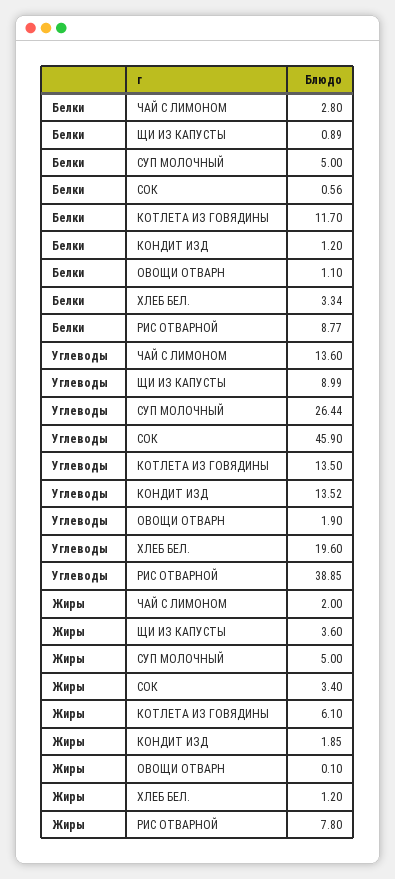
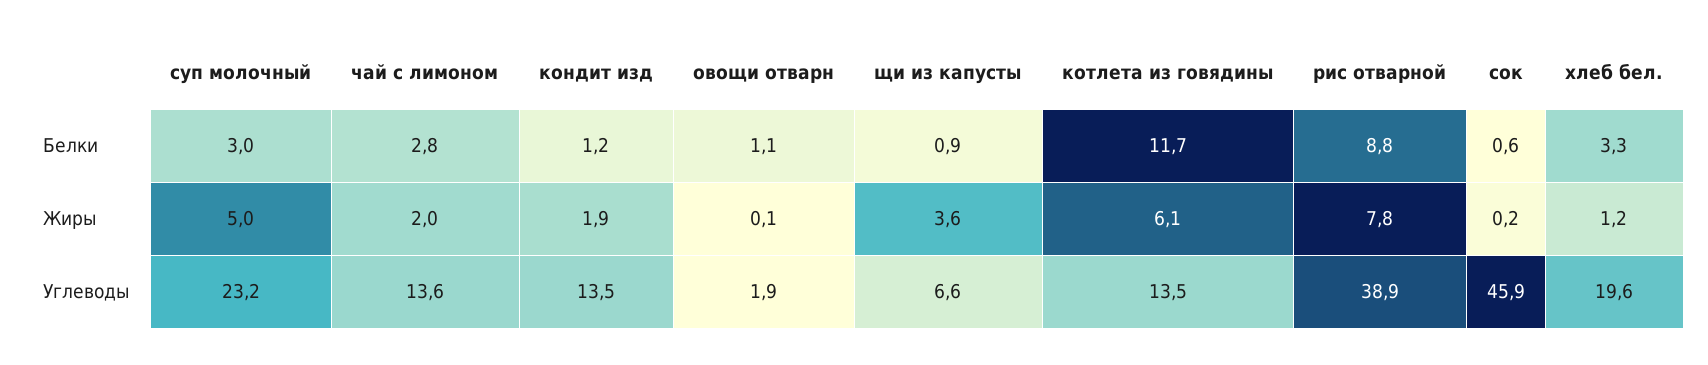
  {
    "Белки": {
      "ЧАЙ С ЛИМОНОМ": 2.8,
      "ЩИ ИЗ КАПУСТЫ": 0.89,
-     "СУП МОЛОЧНЫЙ": 5,
+     "СУП МОЛОЧНЫЙ": 3,
      "СОК": 0.56,
      "КОТЛЕТА ИЗ ГОВЯДИНЫ": 11.7,
      "КОНДИТ ИЗД": 1.2,
      "ОВОЩИ ОТВАРН": 1.1,
      "ХЛЕБ БЕЛ.": 3.34,
      "РИС ОТВАРНОЙ": 8.77
    },
    "Углеводы": {
      "ЧАЙ С ЛИМОНОМ": 13.6,
-     "ЩИ ИЗ КАПУСТЫ": 8.99,
+     "ЩИ ИЗ КАПУСТЫ": 6.6,
-     "СУП МОЛОЧНЫЙ": 26.44,
+     "СУП МОЛОЧНЫЙ": 23.2,
      "СОК": 45.9,
      "КОТЛЕТА ИЗ ГОВЯДИНЫ": 13.5,
      "КОНДИТ ИЗД": 13.52,
      "ОВОЩИ ОТВАРН": 1.9,
      "ХЛЕБ БЕЛ.": 19.6,
      "РИС ОТВАРНОЙ": 38.85
    },
    "Жиры": {
      "ЧАЙ С ЛИМОНОМ": 2,
      "ЩИ ИЗ КАПУСТЫ": 3.6,
      "СУП МОЛОЧНЫЙ": 5,
-     "СОК": 3.4,
+     "СОК": 0.2,
      "КОТЛЕТА ИЗ ГОВЯДИНЫ": 6.1,
      "КОНДИТ ИЗД": 1.85,
      "ОВОЩИ ОТВАРН": 0.1,
      "ХЛЕБ БЕЛ.": 1.2,
      "РИС ОТВАРНОЙ": 7.8
    }
  }

